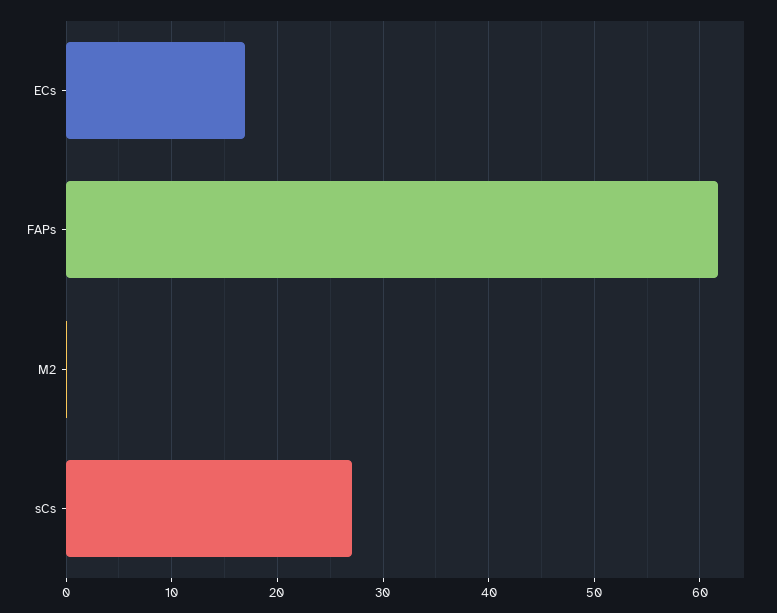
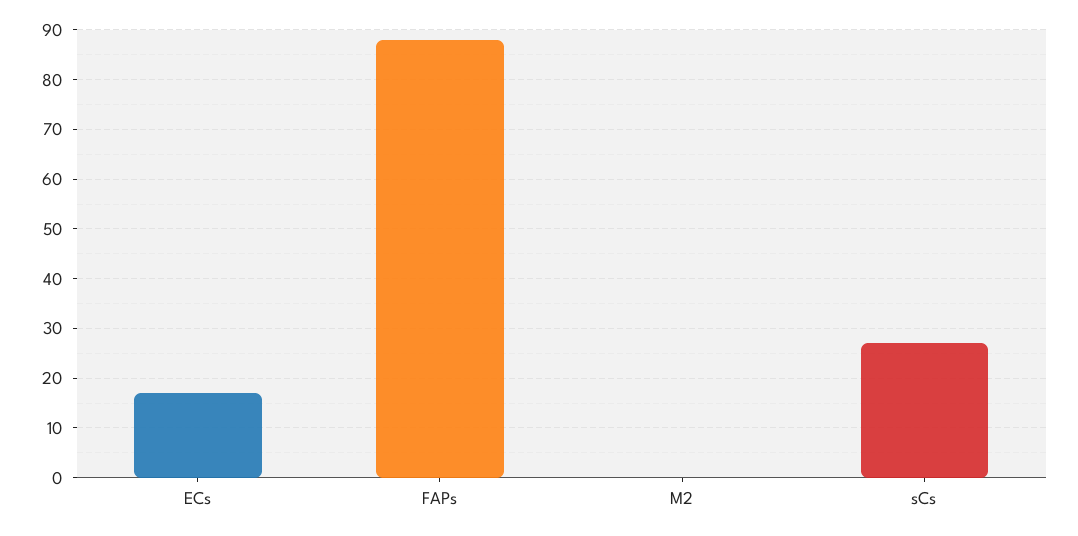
  {
    "ECs": 17,
-   "FAPs": 62,
+   "FAPs": 88,
    "M2": 0,
    "sCs": 27
  }

